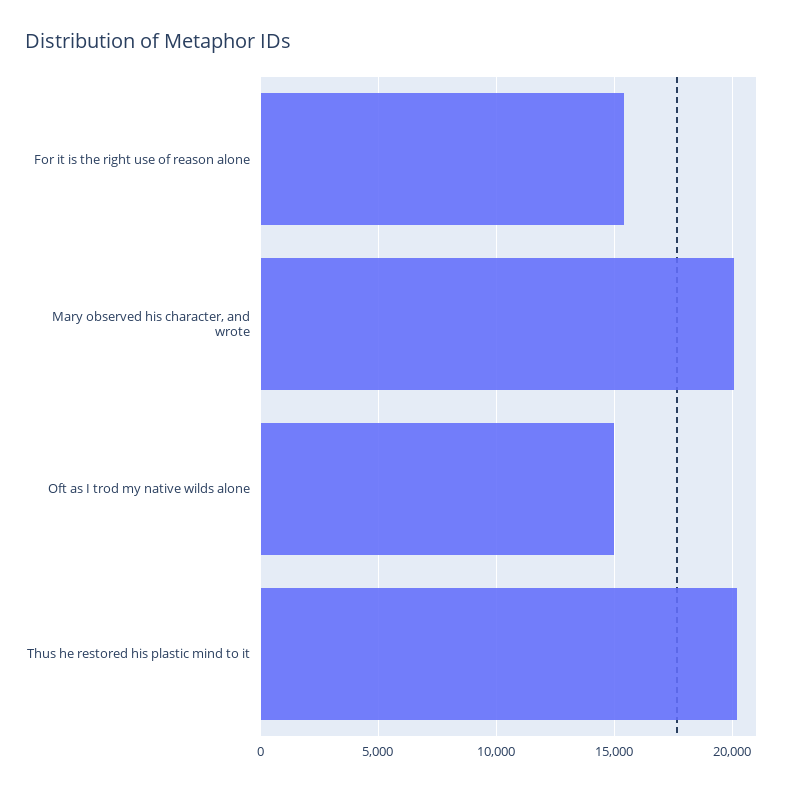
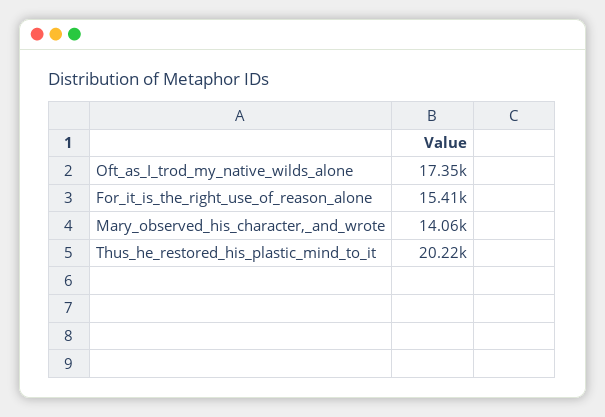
  {
    "For it is the right use of reason alone": 15410,
-   "Mary observed his character, and wrote": 20000,
+   "Mary observed his character, and wrote": 14060,
-   "Oft as I trod my native wilds alone": 15000,
+   "Oft as I trod my native wilds alone": 17350,
    "Thus he restored his plastic mind to it": 20220
  }

